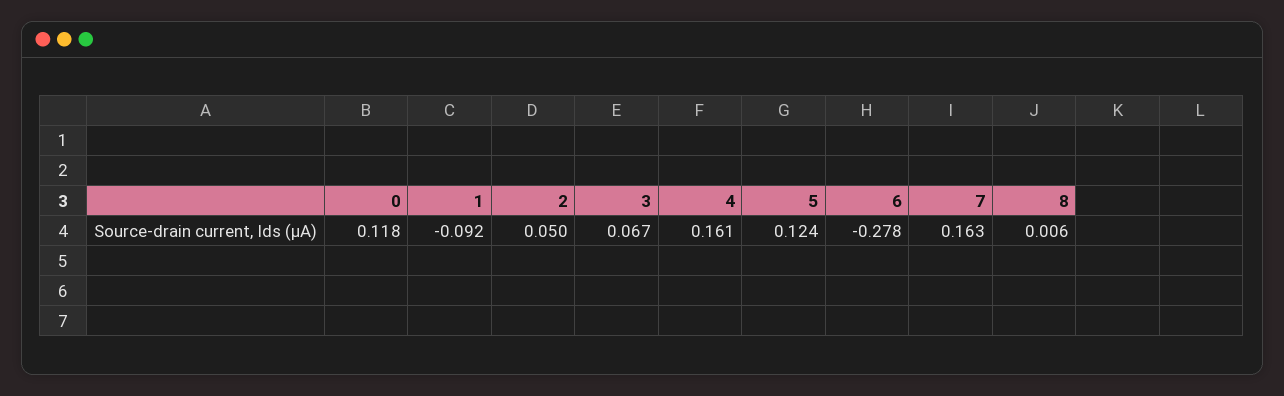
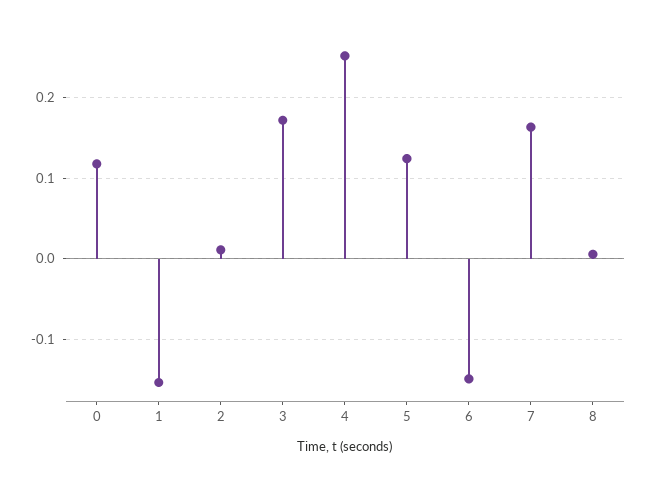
  {
    "0": 0.118,
-   "1": -0.092,
+   "1": -0.15,
-   "2": 0.05,
+   "2": 0.01,
-   "3": 0.067,
+   "3": 0.17,
-   "4": 0.161,
+   "4": 0.25,
    "5": 0.124,
-   "6": -0.278,
+   "6": -0.15,
    "7": 0.163,
    "8": 0.006
  }

